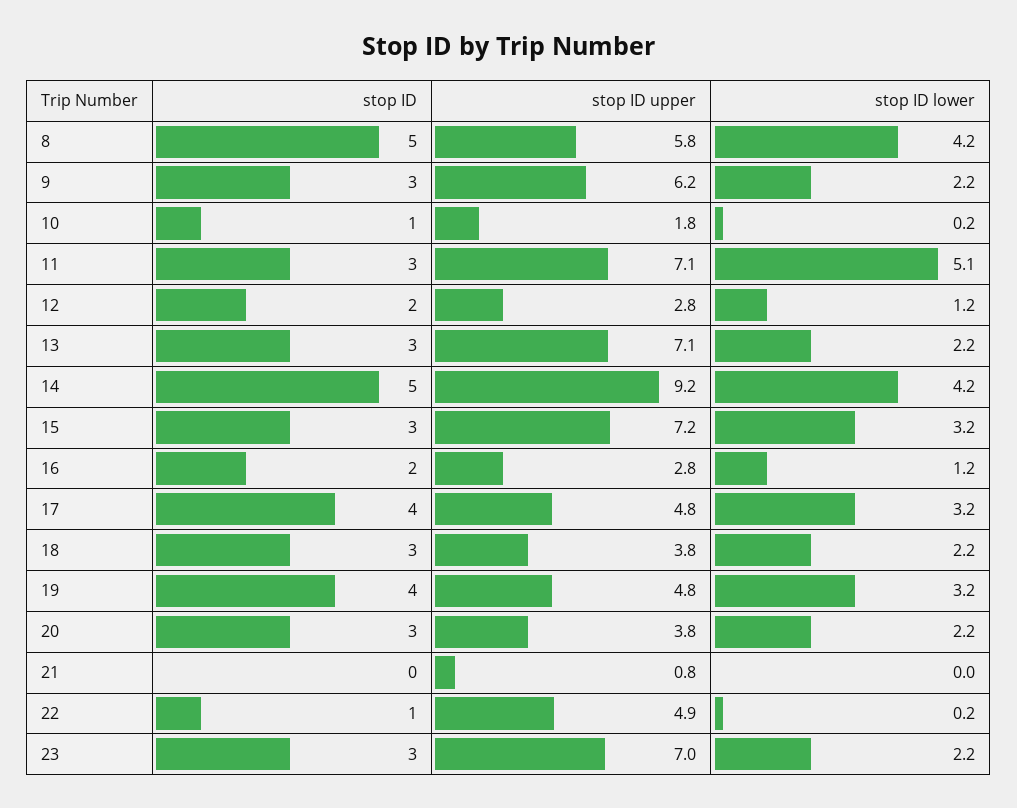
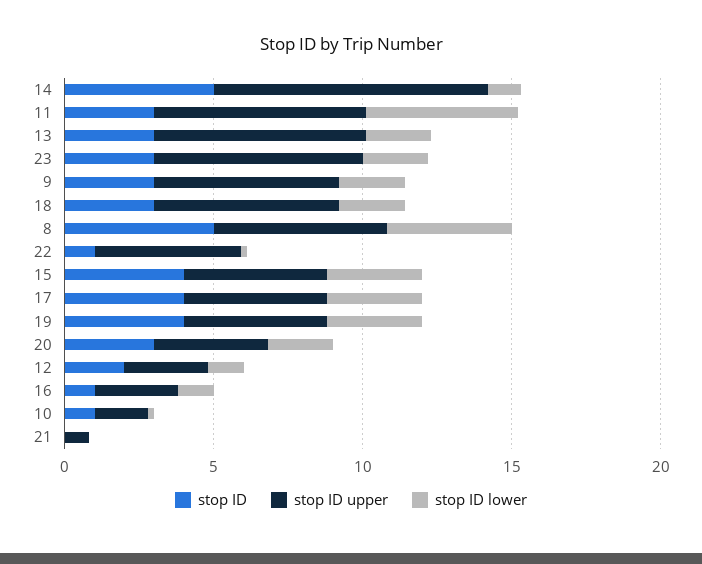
  {
    "stop ID": {
      "8": 5,
      "9": 3,
      "10": 1,
      "11": 3,
      "12": 2,
      "13": 3,
      "14": 5,
-     "15": 3,
+     "15": 4,
-     "16": 2,
+     "16": 1,
      "17": 4,
      "18": 3,
      "19": 4,
      "20": 3,
      "21": 0,
      "22": 1,
      "23": 3
    },
    "stop ID upper": {
      "8": 5.8,
      "9": 6.2,
      "10": 1.8,
      "11": 7.1,
      "12": 2.8,
      "13": 7.1,
      "14": 9.2,
-     "15": 7.2,
+     "15": 5,
      "16": 2.8,
      "17": 4.8,
-     "18": 3.8,
+     "18": 6,
      "19": 4.8,
      "20": 3.8,
      "21": 0.8,
      "22": 4.9,
      "23": 7
    },
    "stop ID lower": {
      "8": 4.2,
      "9": 2.2,
      "10": 0.2,
      "11": 5.1,
      "12": 1.2,
      "13": 2.2,
-     "14": 4.2,
+     "14": 1,
      "15": 3.2,
      "16": 1.2,
      "17": 3.2,
      "18": 2.2,
      "19": 3.2,
      "20": 2.2,
      "21": 0,
      "22": 0.2,
      "23": 2.2
    }
  }

